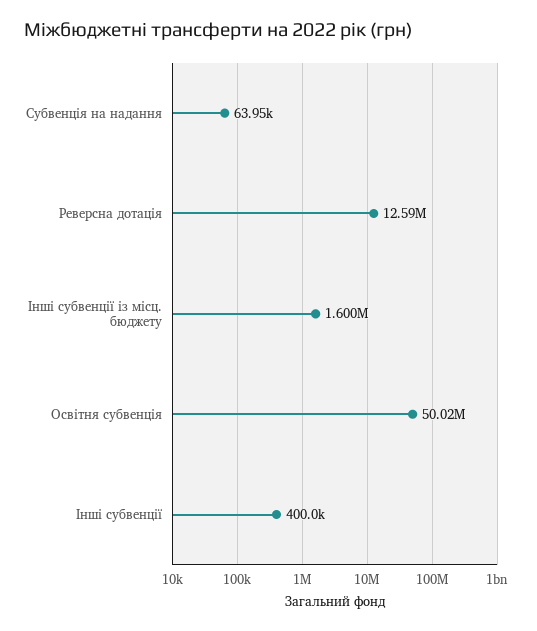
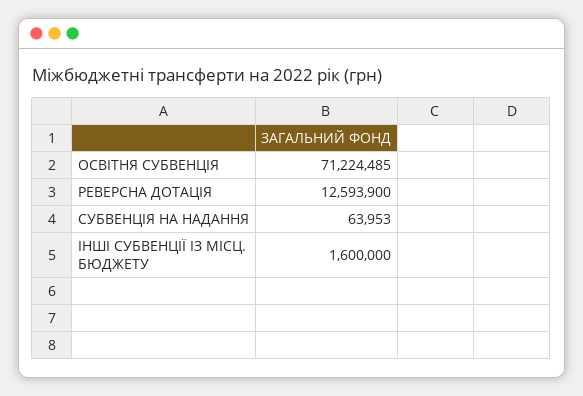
  {
    "Субвенція на надання": 63953,
    "Реверсна дотація": 12593900,
    "Інші субвенції із місц. бюджету": 1600000,
-   "Освітня субвенція": 50020000,
+   "Освітня субвенція": 71224485
-   "Інші субвенції": 400000
  }

